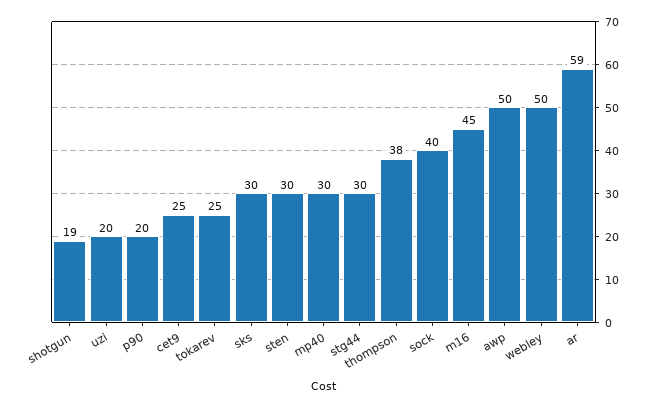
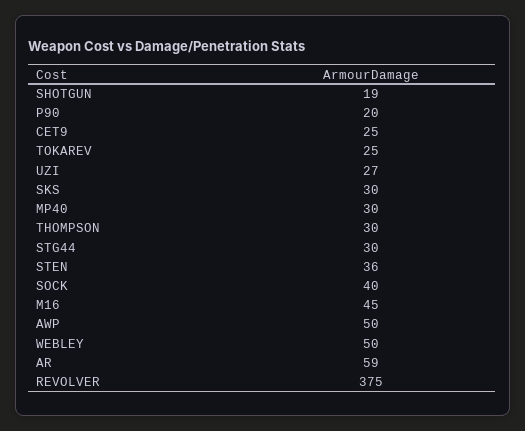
  {
    "shotgun": 19,
-   "uzi": 20,
+   "uzi": 27,
    "p90": 20,
    "cet9": 25,
    "tokarev": 25,
    "sks": 30,
-   "sten": 30,
+   "sten": 36,
    "mp40": 30,
    "stg44": 30,
-   "thompson": 38,
+   "thompson": 30,
    "sock": 40,
    "m16": 45,
    "awp": 50,
    "webley": 50,
-   "ar": 59
+   "ar": 59,
+   "REVOLVER": 375
  }

